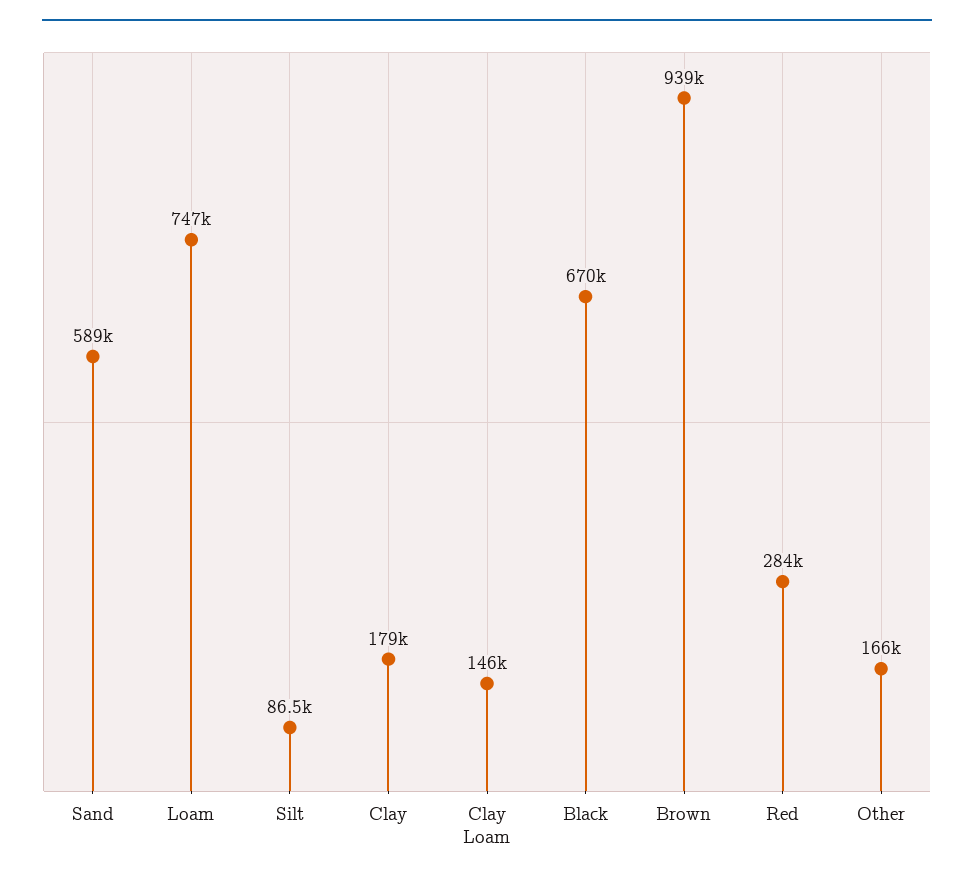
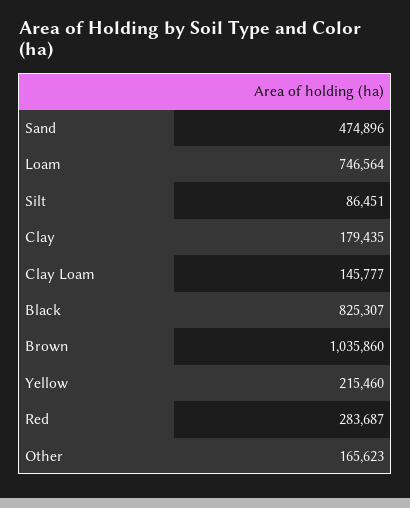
  {
-   "Sand": 589000,
+   "Sand": 474896,
    "Loam": 746564,
    "Silt": 86451,
    "Clay": 179435,
    "Clay Loam": 145777,
-   "Black": 670000,
+   "Black": 825307,
-   "Brown": 939000,
+   "Brown": 1035860,
    "Red": 283687,
-   "Other": 165623
+   "Other": 165623,
+   "Yellow": 215460
  }

